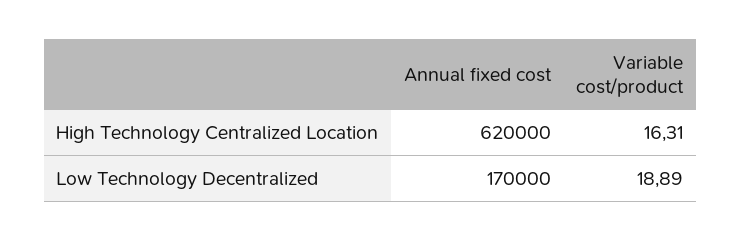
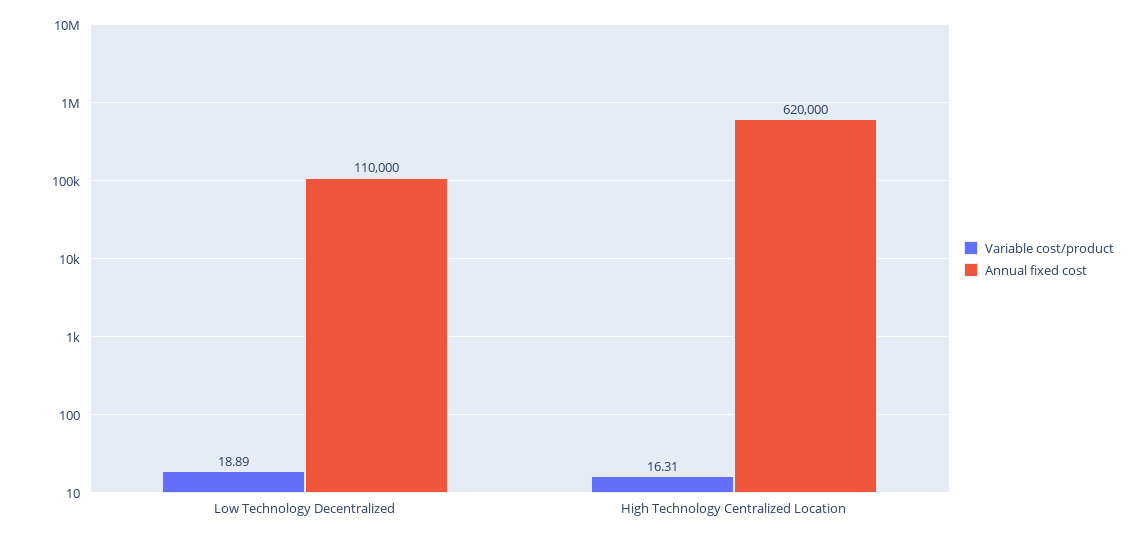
  {
    "Annual fixed cost": {
      "High Technology Centralized Location": 620000,
-     "Low Technology Decentralized": 170000
+     "Low Technology Decentralized": 110000
    },
    "Variable cost/product": {
      "High Technology Centralized Location": 16.31,
      "Low Technology Decentralized": 18.89
    }
  }

